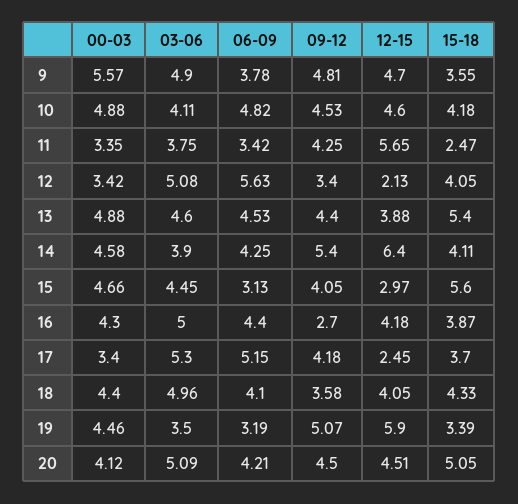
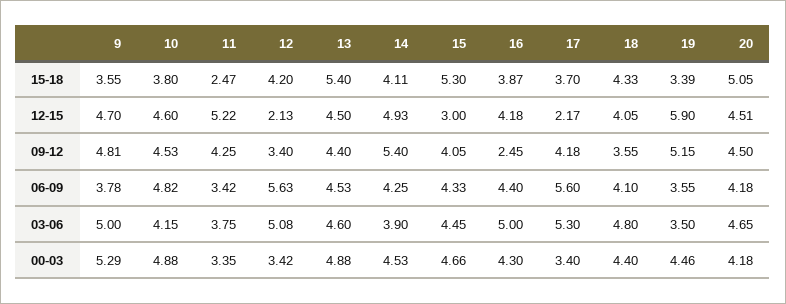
  {
    "00-03": {
-     "9": 5.57,
+     "9": 5.29,
      "10": 4.88,
      "11": 3.35,
      "12": 3.42,
      "13": 4.88,
-     "14": 4.58,
+     "14": 4.53,
      "15": 4.66,
      "16": 4.3,
      "17": 3.4,
      "18": 4.4,
      "19": 4.46,
-     "20": 4.12
+     "20": 4.18
    },
    "03-06": {
-     "9": 4.9,
+     "9": 5,
-     "10": 4.11,
+     "10": 4.15,
      "11": 3.75,
      "12": 5.08,
      "13": 4.6,
      "14": 3.9,
      "15": 4.45,
      "16": 5,
      "17": 5.3,
-     "18": 4.96,
+     "18": 4.8,
      "19": 3.5,
-     "20": 5.09
+     "20": 4.65
    },
    "06-09": {
      "9": 3.78,
      "10": 4.82,
      "11": 3.42,
      "12": 5.63,
      "13": 4.53,
      "14": 4.25,
-     "15": 3.13,
+     "15": 4.33,
      "16": 4.4,
-     "17": 5.15,
+     "17": 5.6,
      "18": 4.1,
-     "19": 3.19,
+     "19": 3.55,
-     "20": 4.21
+     "20": 4.18
    },
    "09-12": {
      "9": 4.81,
      "10": 4.53,
      "11": 4.25,
      "12": 3.4,
      "13": 4.4,
      "14": 5.4,
      "15": 4.05,
-     "16": 2.7,
+     "16": 2.45,
      "17": 4.18,
-     "18": 3.58,
+     "18": 3.55,
-     "19": 5.07,
+     "19": 5.15,
      "20": 4.5
    },
    "12-15": {
      "9": 4.7,
      "10": 4.6,
-     "11": 5.65,
+     "11": 5.22,
      "12": 2.13,
-     "13": 3.88,
+     "13": 4.5,
-     "14": 6.4,
+     "14": 4.93,
-     "15": 2.97,
+     "15": 3,
      "16": 4.18,
-     "17": 2.45,
+     "17": 2.17,
      "18": 4.05,
      "19": 5.9,
      "20": 4.51
    },
    "15-18": {
      "9": 3.55,
-     "10": 4.18,
+     "10": 3.8,
      "11": 2.47,
-     "12": 4.05,
+     "12": 4.2,
      "13": 5.4,
      "14": 4.11,
-     "15": 5.6,
+     "15": 5.3,
      "16": 3.87,
      "17": 3.7,
      "18": 4.33,
      "19": 3.39,
      "20": 5.05
    }
  }

